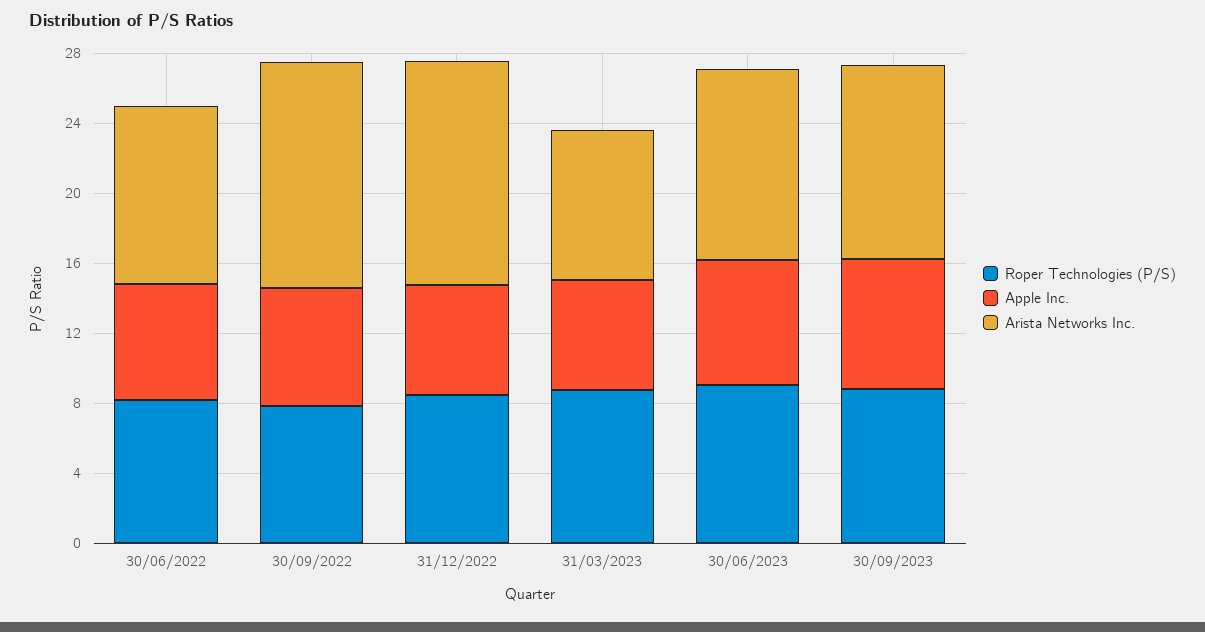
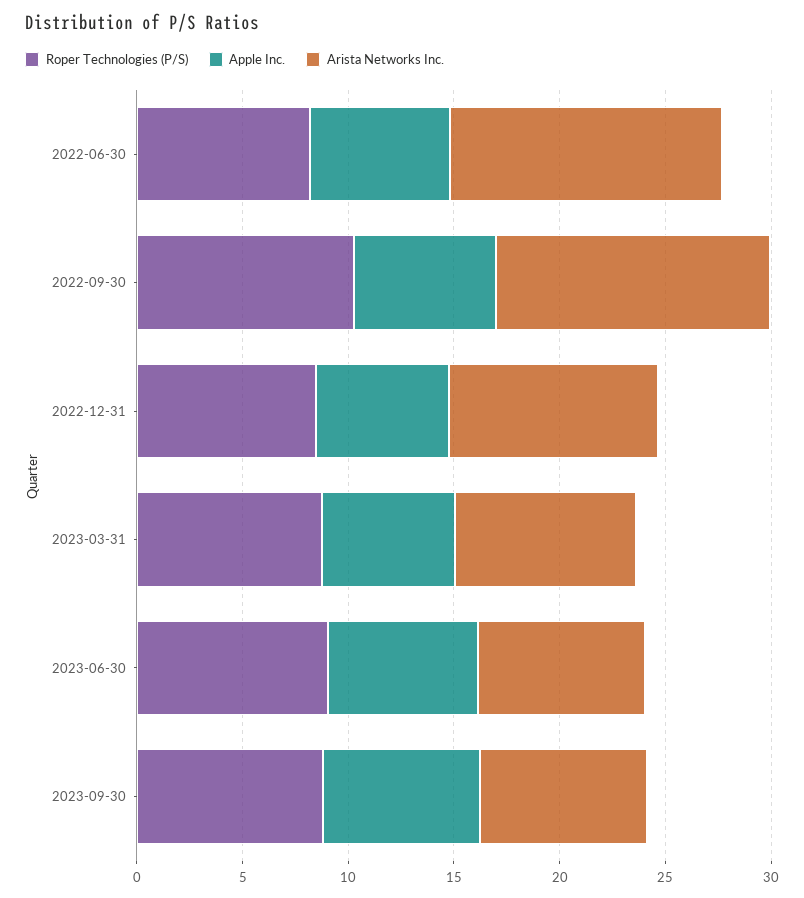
  {
    "Roper Technologies (P/S)": {
      "30/06/2022": 8,
-     "30/09/2022": 8,
+     "30/09/2022": 10,
      "31/12/2022": 8,
      "31/03/2023": 9,
      "30/06/2023": 9,
      "30/09/2023": 9
    },
    "Apple Inc.": {
      "30/06/2022": 7,
      "30/09/2022": 7,
      "31/12/2022": 6,
      "31/03/2023": 6,
      "30/06/2023": 7,
      "30/09/2023": 7
    },
    "Arista Networks Inc.": {
-     "30/06/2022": 10,
+     "30/06/2022": 13,
      "30/09/2022": 13,
-     "31/12/2022": 13,
+     "31/12/2022": 10,
      "31/03/2023": 9,
-     "30/06/2023": 11,
+     "30/06/2023": 8,
-     "30/09/2023": 11
+     "30/09/2023": 8
    }
  }

